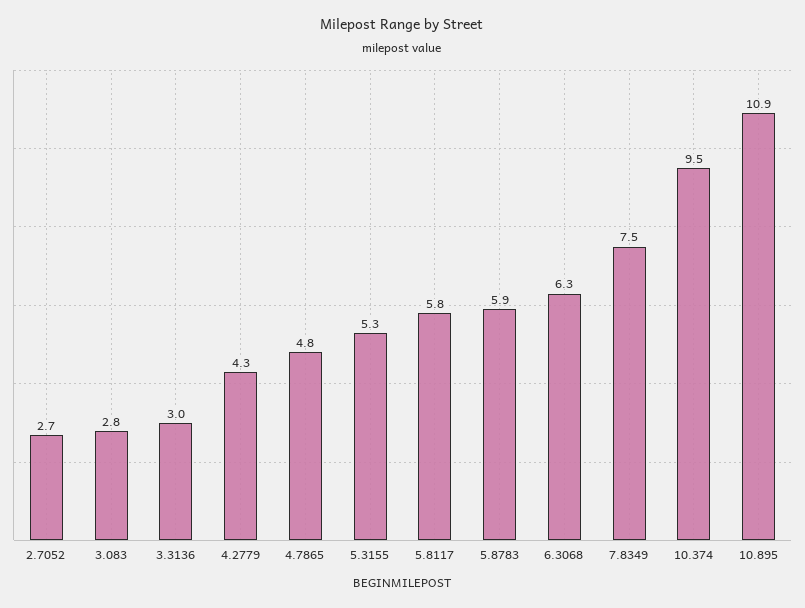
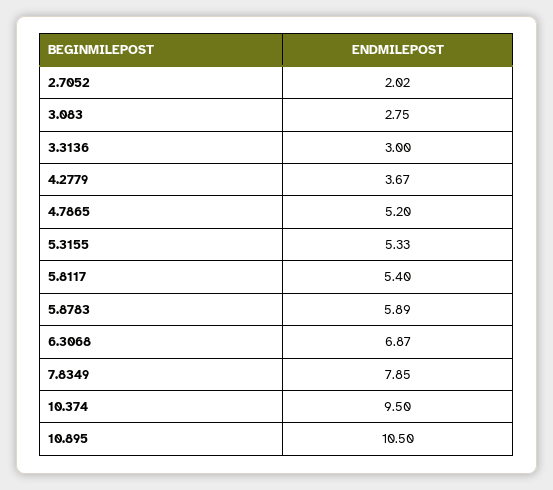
  {
-   "2.7052": 2.7,
+   "2.7052": 2.02,
    "3.083": 2.75,
    "3.3136": 3,
-   "4.2779": 4.3,
+   "4.2779": 3.67,
-   "4.7865": 4.8,
+   "4.7865": 5.2,
    "5.3155": 5.33,
-   "5.8117": 5.8,
+   "5.8117": 5.4,
    "5.8783": 5.89,
-   "6.3068": 6.3,
+   "6.3068": 6.87,
-   "7.8349": 7.5,
+   "7.8349": 7.85,
    "10.374": 9.5,
-   "10.895": 10.9
+   "10.895": 10.5
  }

